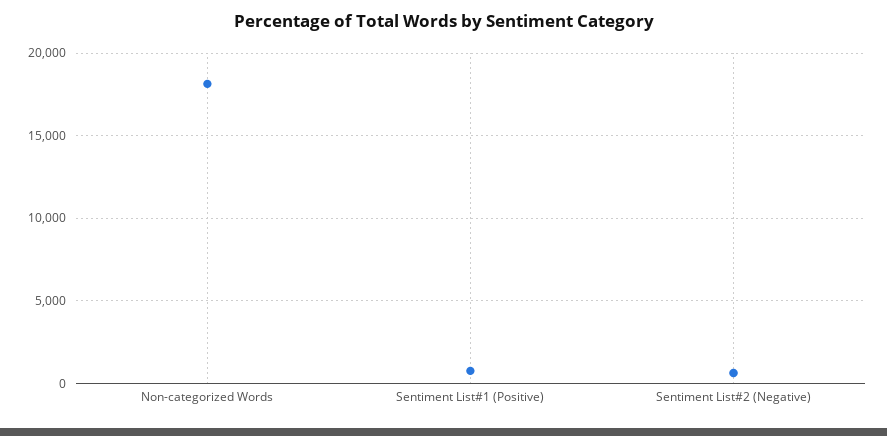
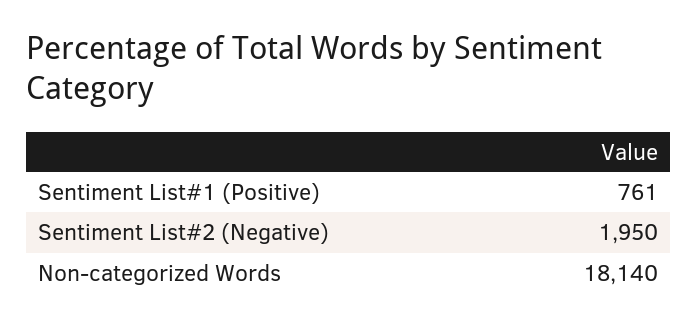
  {
    "Non-categorized Words": 18140,
    "Sentiment List#1 (Positive)": 761,
-   "Sentiment List#2 (Negative)": 500
+   "Sentiment List#2 (Negative)": 1950
  }

